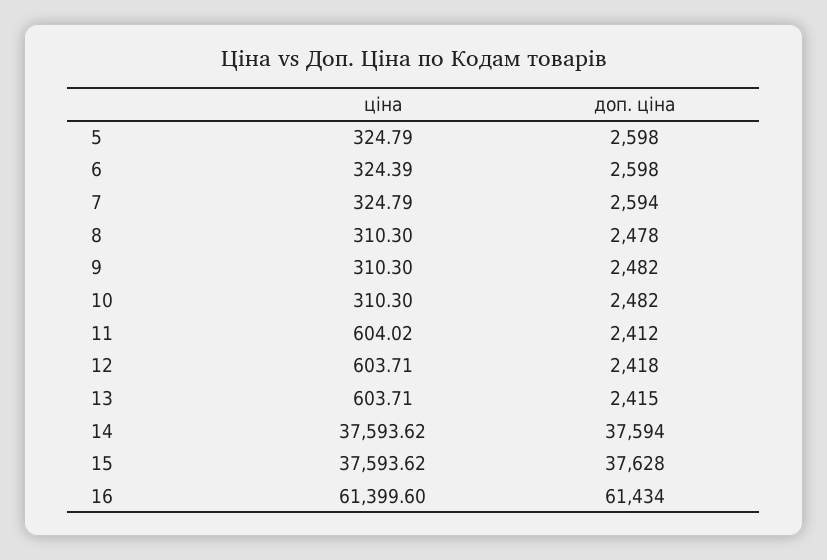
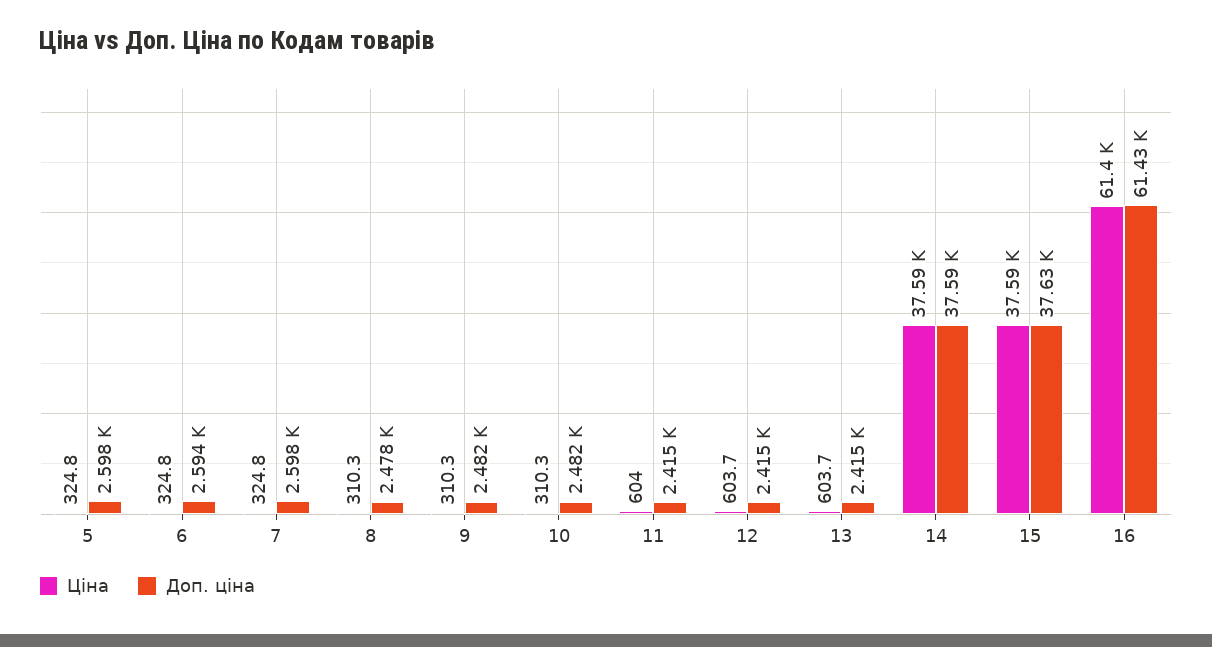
  {
    "ціна": {
      "5": 324.79,
-     "6": 324.39,
+     "6": 324.8,
      "7": 324.79,
      "8": 310.3,
      "9": 310.3,
      "10": 310.3,
      "11": 604.02,
      "12": 603.71,
      "13": 603.71,
      "14": 37593.62,
      "15": 37593.62,
      "16": 61399.6
    },
    "доп. ціна": {
      "5": 2598,
-     "6": 2598,
+     "6": 2594,
-     "7": 2594,
+     "7": 2598,
      "8": 2478,
      "9": 2482,
      "10": 2482,
-     "11": 2412,
+     "11": 2415,
-     "12": 2418,
+     "12": 2415,
      "13": 2415,
      "14": 37594,
      "15": 37628,
      "16": 61434
    }
  }

